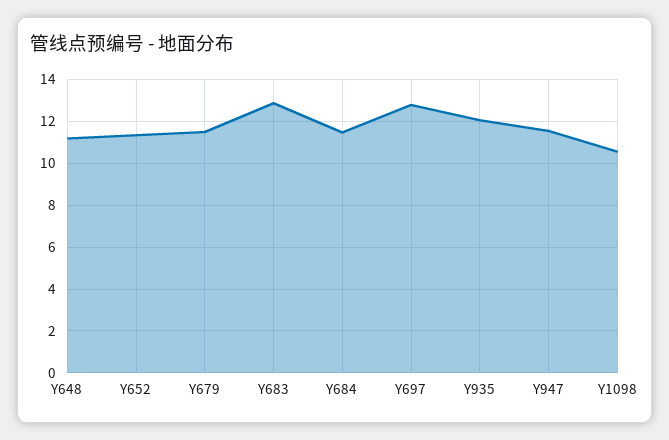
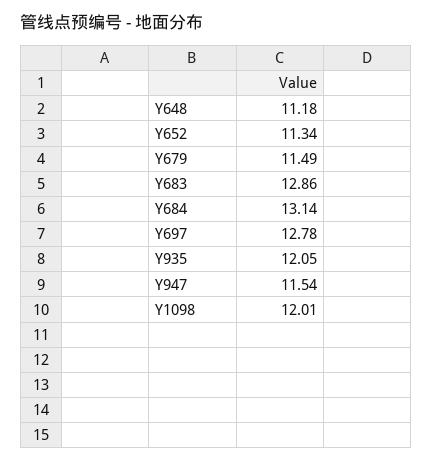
  {
    "Y648": 11.18,
    "Y652": 11.34,
    "Y679": 11.49,
    "Y683": 12.86,
-   "Y684": 11.5,
+   "Y684": 13.14,
    "Y697": 12.78,
    "Y935": 12.05,
    "Y947": 11.54,
-   "Y1098": 10.5
+   "Y1098": 12.01
  }

